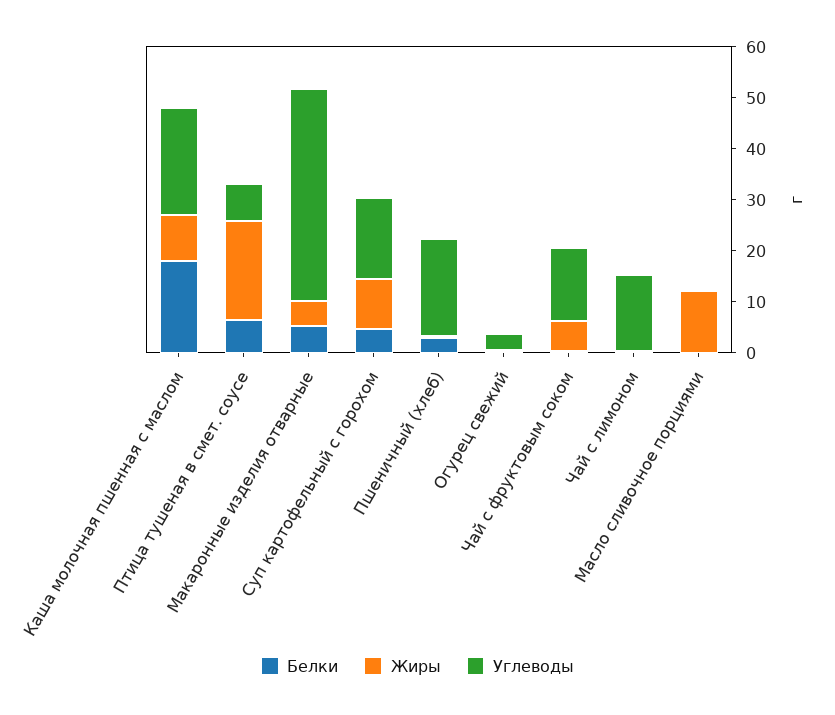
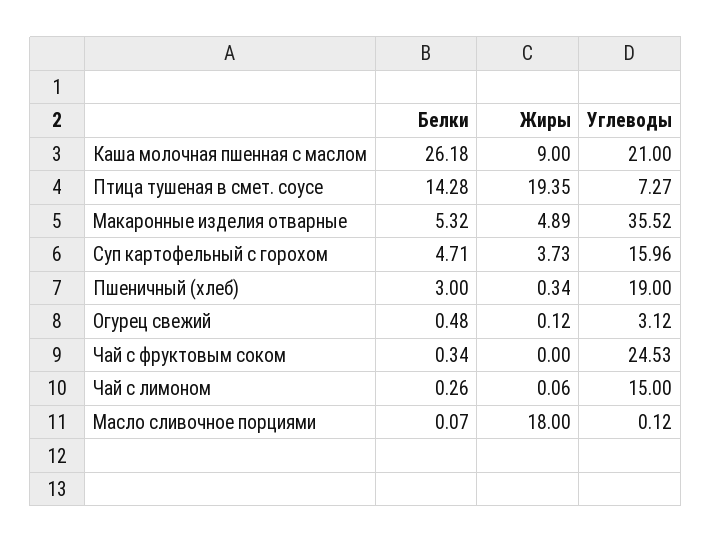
  {
    "Белки": {
-     "Каша молочная пшенная с маслом": 18,
+     "Каша молочная пшенная с маслом": 26.18,
-     "Птица тушеная в смет. соусе": 6,
+     "Птица тушеная в смет. соусе": 14.28,
      "Макаронные изделия отварные": 5.32,
      "Суп картофельный с горохом": 4.71,
      "Пшеничный (хлеб)": 3,
      "Огурец свежий": 0.48,
      "Чай с фруктовым соком": 0.34,
      "Чай с лимоном": 0.26,
      "Масло сливочное порциями": 0.07
    },
    "Жиры": {
      "Каша молочная пшенная с маслом": 9,
      "Птица тушеная в смет. соусе": 19.35,
      "Макаронные изделия отварные": 4.89,
-     "Суп картофельный с горохом": 10,
+     "Суп картофельный с горохом": 3.73,
      "Пшеничный (хлеб)": 0.34,
      "Огурец свежий": 0.12,
-     "Чай с фруктовым соком": 6,
+     "Чай с фруктовым соком": 0,
      "Чай с лимоном": 0.06,
-     "Масло сливочное порциями": 12
+     "Масло сливочное порциями": 18
    },
    "Углеводы": {
      "Каша молочная пшенная с маслом": 21,
      "Птица тушеная в смет. соусе": 7.27,
-     "Макаронные изделия отварные": 42,
+     "Макаронные изделия отварные": 35.52,
      "Суп картофельный с горохом": 15.96,
      "Пшеничный (хлеб)": 19,
      "Огурец свежий": 3.12,
-     "Чай с фруктовым соком": 14,
+     "Чай с фруктовым соком": 24.53,
      "Чай с лимоном": 15,
      "Масло сливочное порциями": 0.12
    }
  }

